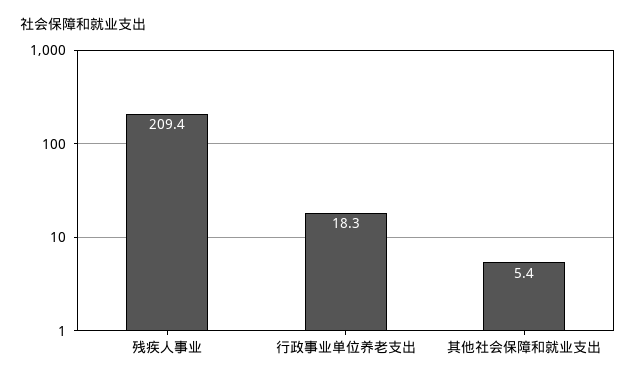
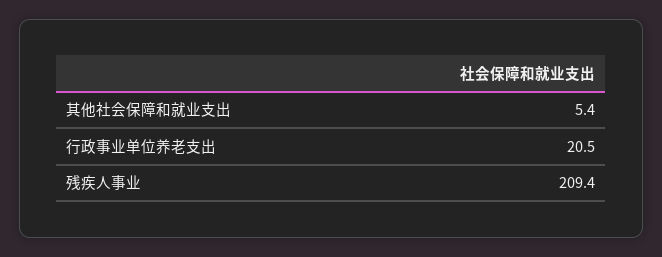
  {
    "残疾人事业": 209.4,
-   "行政事业单位养老支出": 18.3,
+   "行政事业单位养老支出": 20.5,
    "其他社会保障和就业支出": 5.4
  }

